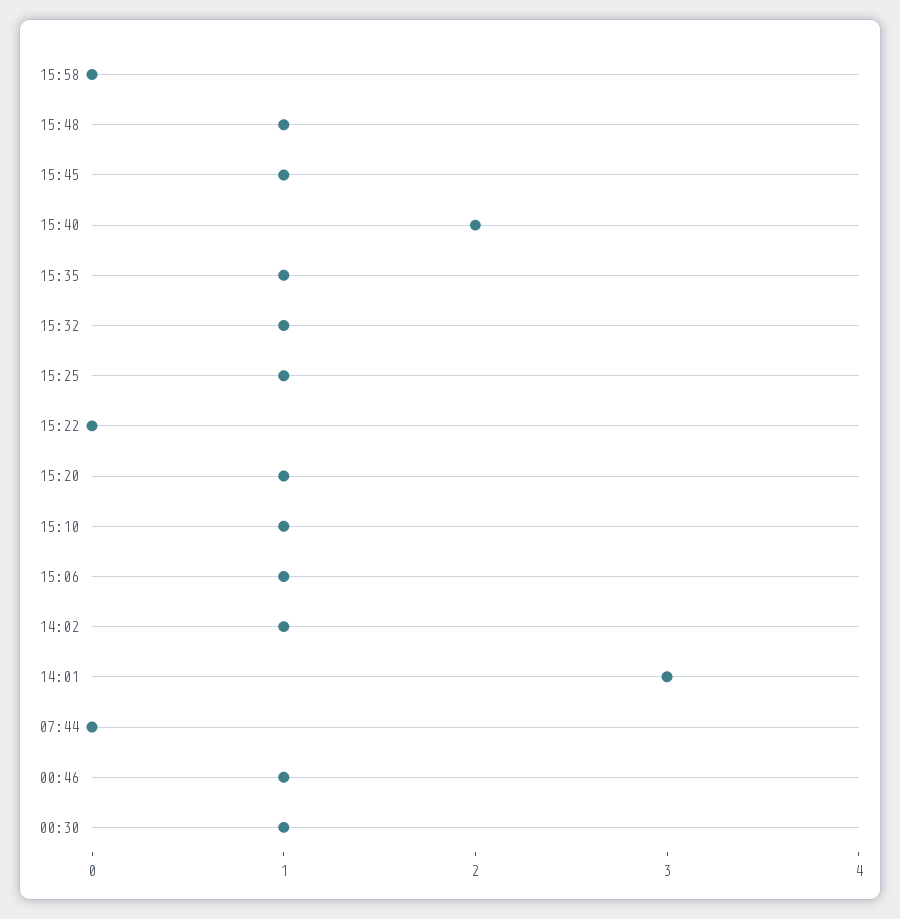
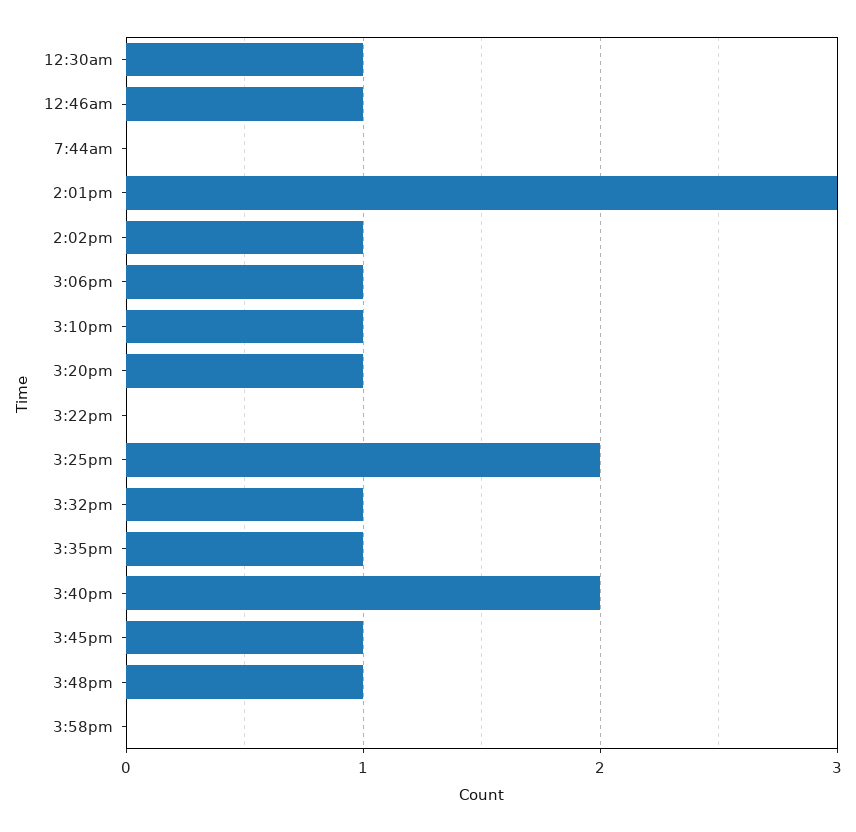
  {
    "15:58": 0,
    "15:48": 1,
    "15:45": 1,
    "15:40": 2,
    "15:35": 1,
    "15:32": 1,
-   "15:25": 1,
+   "15:25": 2,
    "15:22": 0,
    "15:20": 1,
    "15:10": 1,
    "15:06": 1,
    "14:02": 1,
    "14:01": 3,
    "07:44": 0,
    "00:46": 1,
    "00:30": 1
  }

